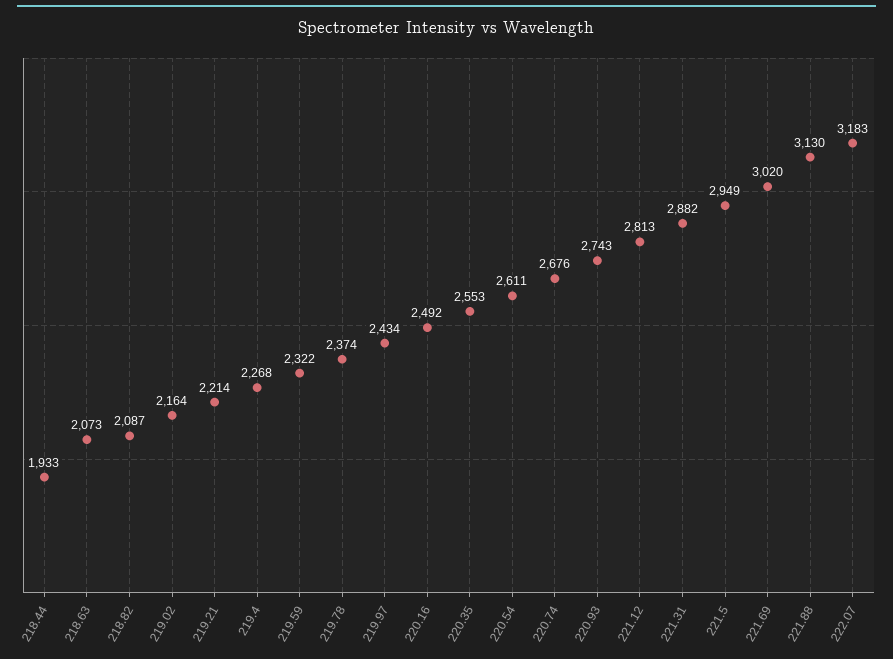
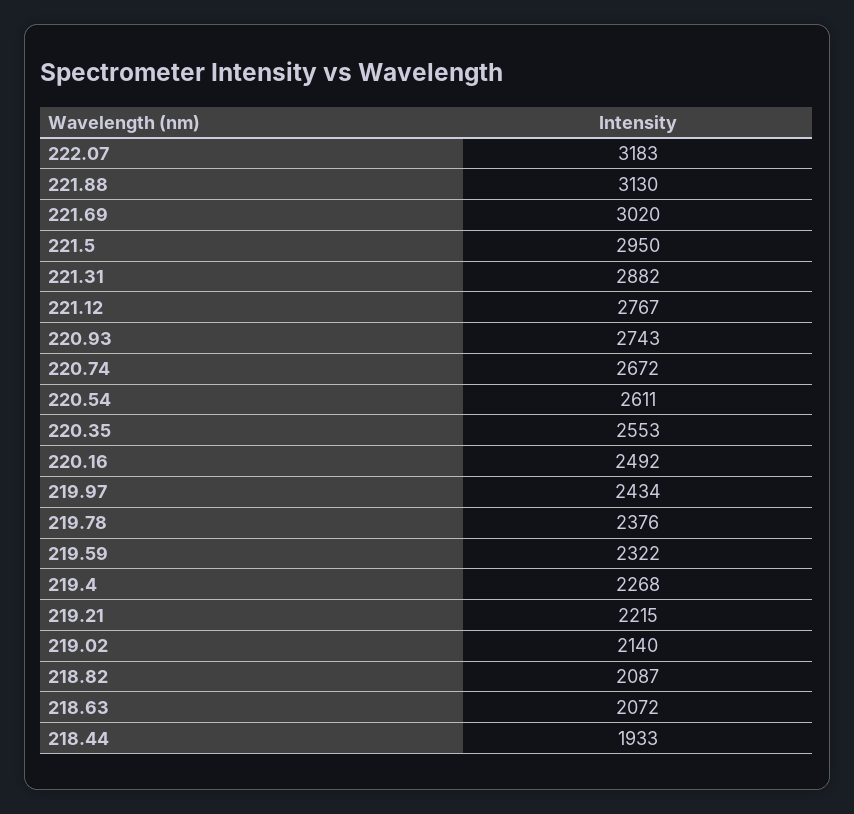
  {
    "218.44": 1933,
-   "218.63": 2073,
+   "218.63": 2072,
    "218.82": 2087,
-   "219.02": 2164,
+   "219.02": 2140,
-   "219.21": 2214,
+   "219.21": 2215,
    "219.4": 2268,
    "219.59": 2322,
-   "219.78": 2374,
+   "219.78": 2376,
    "219.97": 2434,
    "220.16": 2492,
    "220.35": 2553,
    "220.54": 2611,
-   "220.74": 2676,
+   "220.74": 2672,
    "220.93": 2743,
-   "221.12": 2813,
+   "221.12": 2767,
    "221.31": 2882,
-   "221.5": 2949,
+   "221.5": 2950,
    "221.69": 3020,
    "221.88": 3130,
    "222.07": 3183
  }

